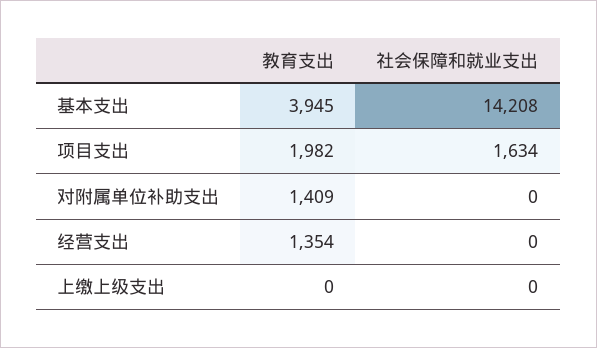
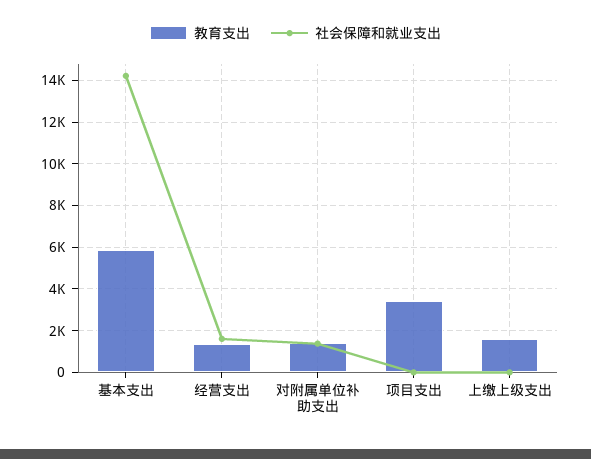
  {
    "教育支出": {
-     "基本支出": 3945,
+     "基本支出": 6000,
-     "项目支出": 1982,
+     "项目支出": 3500,
      "对附属单位补助支出": 1409,
      "经营支出": 1354,
-     "上缴上级支出": 0
+     "上缴上级支出": 1500
    },
    "社会保障和就业支出": {
      "基本支出": 14208,
-     "项目支出": 1634,
+     "项目支出": 0,
-     "对附属单位补助支出": 0,
+     "对附属单位补助支出": 1500,
-     "经营支出": 0,
+     "经营支出": 1500,
      "上缴上级支出": 0
    }
  }

